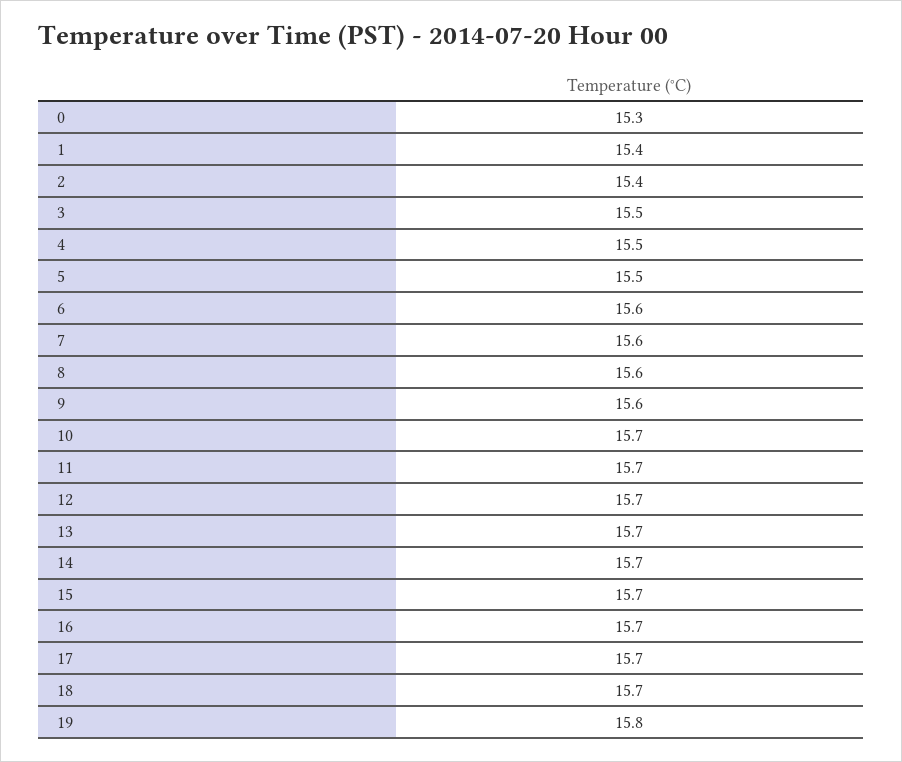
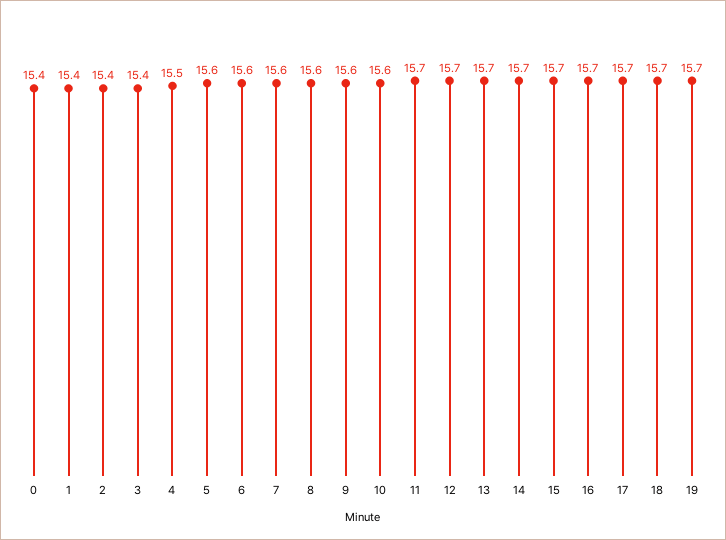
  {
-   "0": 15.3,
+   "0": 15.4,
    "1": 15.4,
    "2": 15.4,
-   "3": 15.5,
+   "3": 15.4,
    "4": 15.5,
-   "5": 15.5,
+   "5": 15.6,
    "6": 15.6,
    "7": 15.6,
    "8": 15.6,
    "9": 15.6,
-   "10": 15.7,
+   "10": 15.6,
    "11": 15.7,
    "12": 15.7,
    "13": 15.7,
    "14": 15.7,
    "15": 15.7,
    "16": 15.7,
    "17": 15.7,
    "18": 15.7,
-   "19": 15.8
+   "19": 15.7
  }

